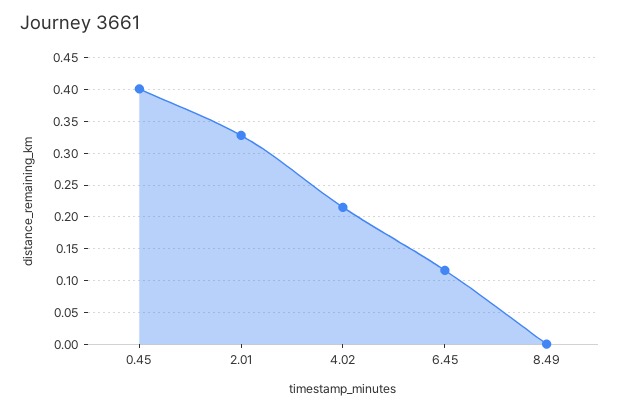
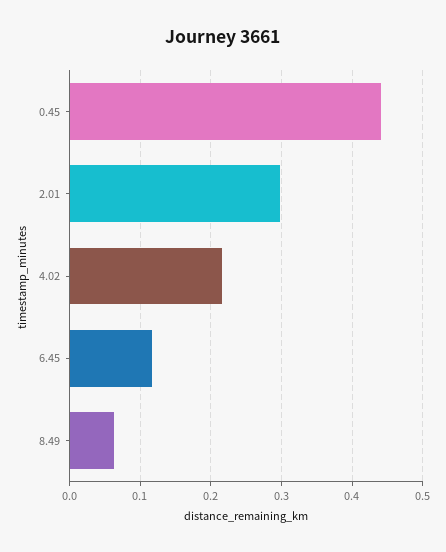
  {
-   "0.45": 0.4,
+   "0.45": 0.44,
-   "2.01": 0.33,
+   "2.01": 0.3,
    "4.02": 0.22,
    "6.45": 0.12,
-   "8.49": 0
+   "8.49": 0.06
  }

